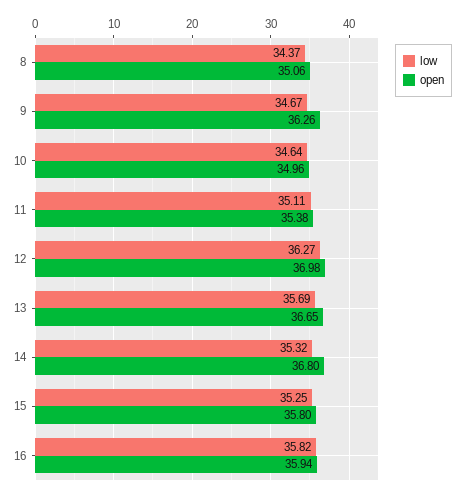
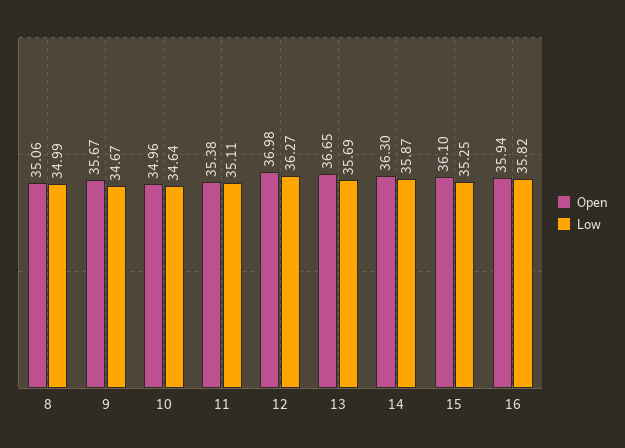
  {
    "low": {
-     "8": 34.37,
+     "8": 34.99,
      "9": 34.67,
      "10": 34.64,
      "11": 35.11,
      "12": 36.27,
      "13": 35.69,
-     "14": 35.32,
+     "14": 35.87,
      "15": 35.25,
      "16": 35.82
    },
    "open": {
      "8": 35.06,
-     "9": 36.26,
+     "9": 35.67,
      "10": 34.96,
      "11": 35.38,
      "12": 36.98,
      "13": 36.65,
-     "14": 36.8,
+     "14": 36.3,
-     "15": 35.8,
+     "15": 36.1,
      "16": 35.94
    }
  }

